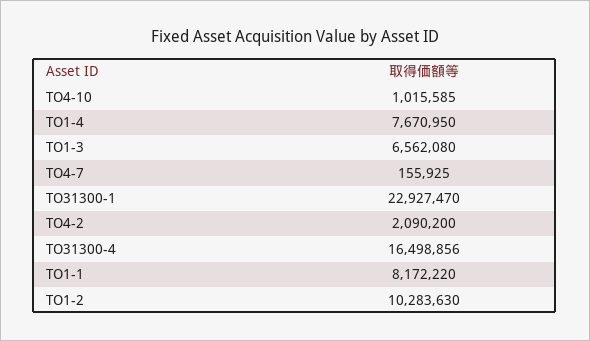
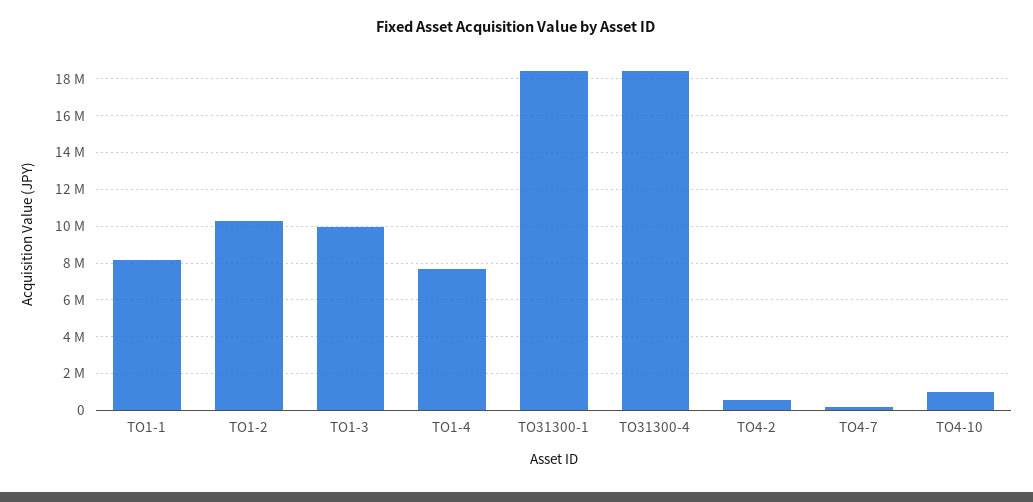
  {
    "TO4-10": 1015585,
    "TO1-4": 7670950,
-   "TO1-3": 6562080,
+   "TO1-3": 10000000,
    "TO4-7": 155925,
-   "TO31300-1": 22927470,
+   "TO31300-1": 18500000,
-   "TO4-2": 2090200,
+   "TO4-2": 500000,
-   "TO31300-4": 16498856,
+   "TO31300-4": 18500000,
    "TO1-1": 8172220,
    "TO1-2": 10283630
  }

